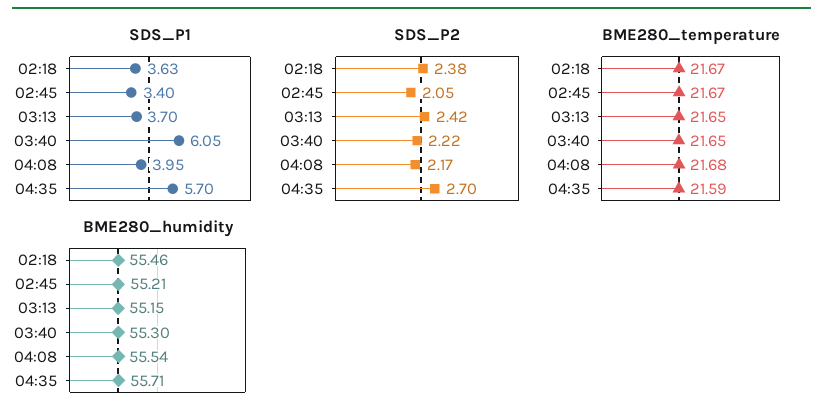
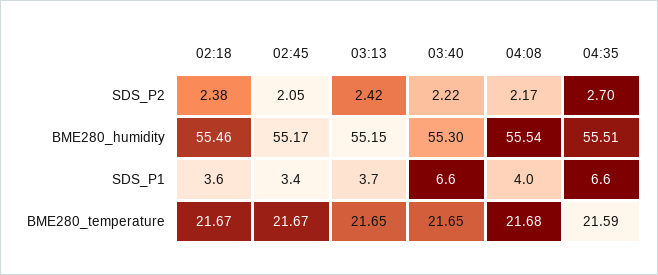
  {
    "SDS_P1": {
      "02:18": 3.63,
      "02:45": 3.4,
      "03:13": 3.7,
-     "03:40": 6.05,
+     "03:40": 6.6,
      "04:08": 3.95,
-     "04:35": 5.7
+     "04:35": 6.6
    },
    "SDS_P2": {
      "02:18": 2.38,
      "02:45": 2.05,
      "03:13": 2.42,
      "03:40": 2.22,
      "04:08": 2.17,
      "04:35": 2.7
    },
    "BME280_temperature": {
      "02:18": 21.67,
      "02:45": 21.67,
      "03:13": 21.65,
      "03:40": 21.65,
      "04:08": 21.68,
      "04:35": 21.59
    },
    "BME280_humidity": {
      "02:18": 55.46,
-     "02:45": 55.21,
+     "02:45": 55.17,
      "03:13": 55.15,
      "03:40": 55.3,
      "04:08": 55.54,
-     "04:35": 55.71
+     "04:35": 55.51
    }
  }

